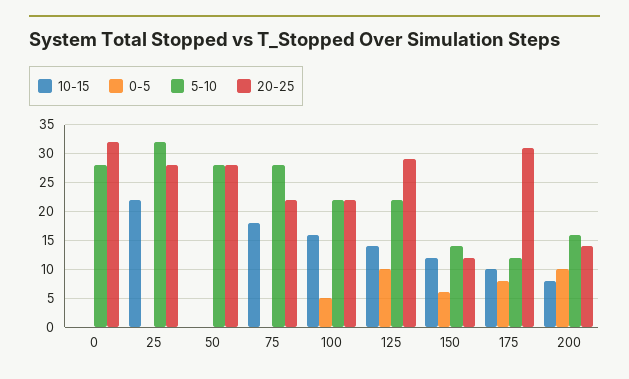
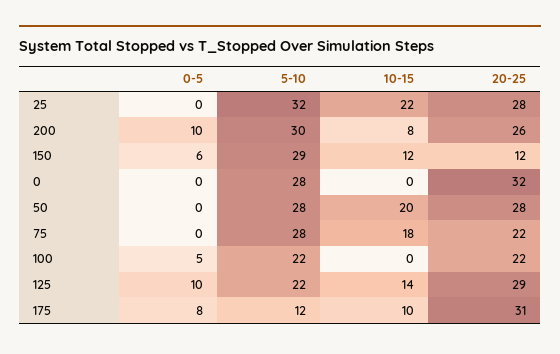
  {
    "10-15": {
      "0": 0,
      "25": 22,
-     "50": 0,
+     "50": 20,
      "75": 18,
-     "100": 15,
+     "100": 0,
      "125": 14,
      "150": 12,
      "175": 10,
      "200": 8
    },
    "0-5": {
      "0": 0,
      "25": 0,
      "50": 0,
      "75": 0,
      "100": 5,
      "125": 10,
      "150": 6,
      "175": 8,
      "200": 10
    },
    "5-10": {
      "0": 28,
      "25": 32,
      "50": 28,
      "75": 28,
      "100": 22,
      "125": 22,
-     "150": 15,
+     "150": 29,
      "175": 12,
-     "200": 15
+     "200": 30
    },
    "20-25": {
      "0": 32,
      "25": 28,
      "50": 28,
      "75": 22,
      "100": 22,
      "125": 29,
      "150": 12,
      "175": 31,
-     "200": 15
+     "200": 26
    }
  }

